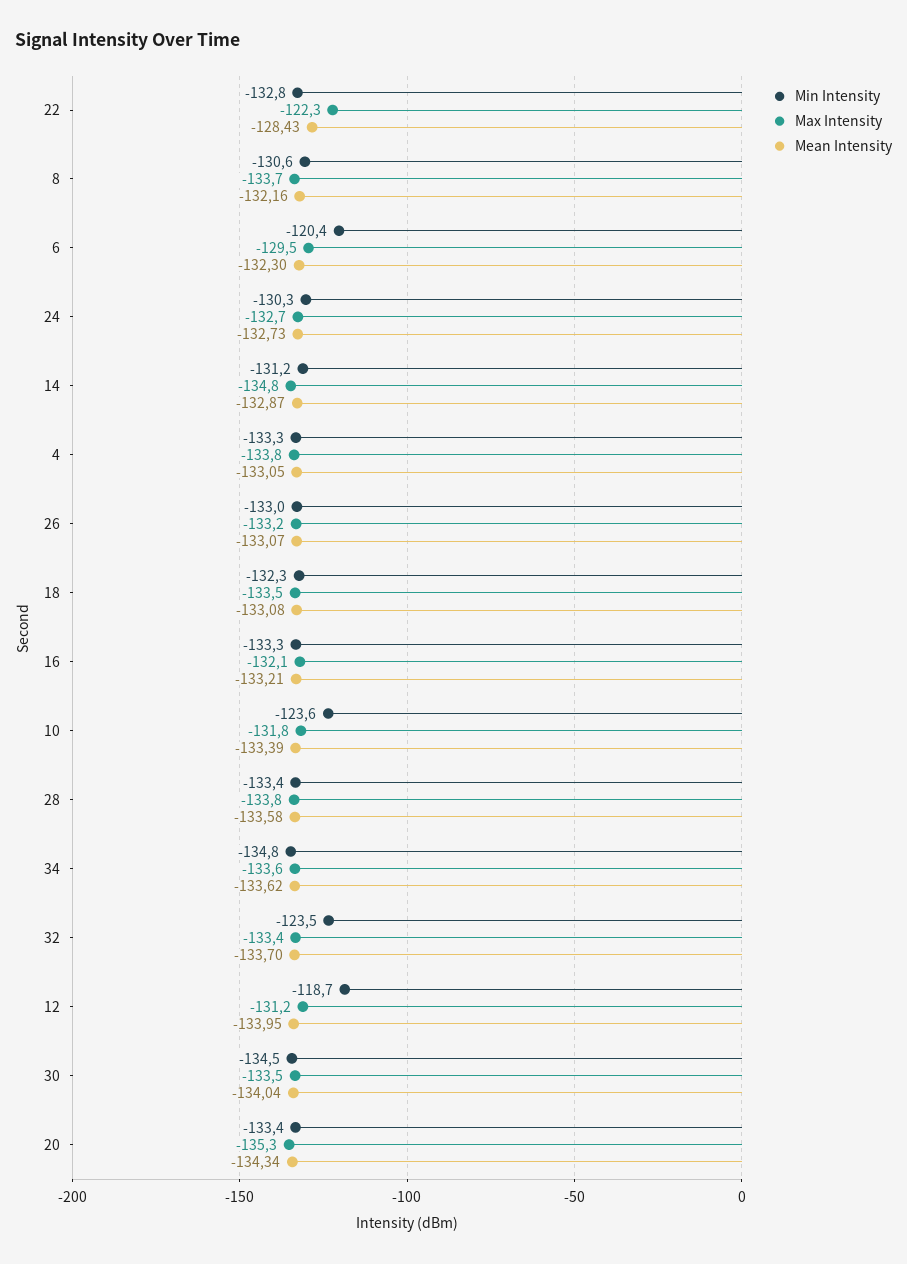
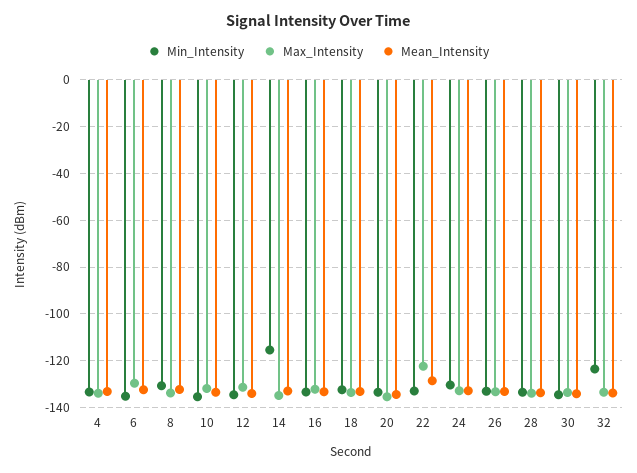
  {
    "Min Intensity": {
      "22": -132.8,
      "8": -130.6,
-     "6": -120.4,
+     "6": -135,
      "24": -130.3,
-     "14": -131.2,
+     "14": -115,
      "4": -133.3,
      "26": -133,
      "18": -132.3,
      "16": -133.3,
-     "10": -123.6,
+     "10": -135,
      "28": -133.4,
-     "34": -134.8,
      "32": -123.5,
-     "12": -118.7,
+     "12": -135,
      "30": -134.5,
      "20": -133.4
    },
    "Max Intensity": {
      "22": -122.3,
      "8": -133.7,
      "6": -129.5,
      "24": -132.7,
      "14": -134.8,
      "4": -133.8,
      "26": -133.2,
      "18": -133.5,
      "16": -132.1,
      "10": -131.8,
      "28": -133.8,
-     "34": -133.6,
      "32": -133.4,
      "12": -131.2,
      "30": -133.5,
      "20": -135.3
    },
    "Mean Intensity": {
      "22": -128.43,
      "8": -132.16,
      "6": -132.3,
      "24": -132.73,
      "14": -132.87,
      "4": -133.05,
      "26": -133.07,
      "18": -133.08,
      "16": -133.21,
      "10": -133.39,
      "28": -133.58,
-     "34": -133.62,
      "32": -133.7,
      "12": -133.95,
      "30": -134.04,
      "20": -134.34
    }
  }

